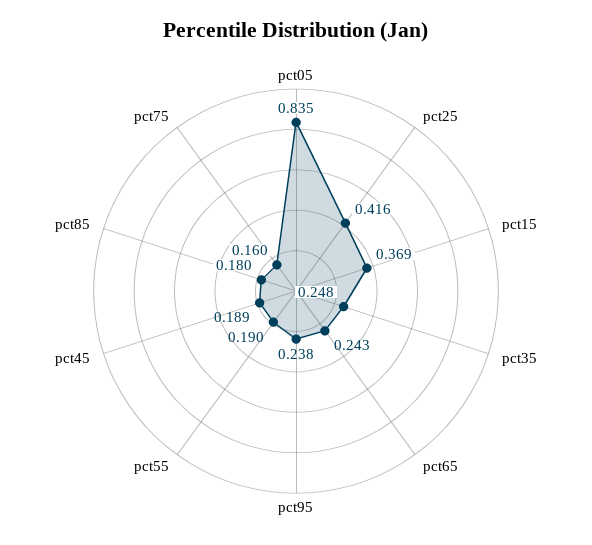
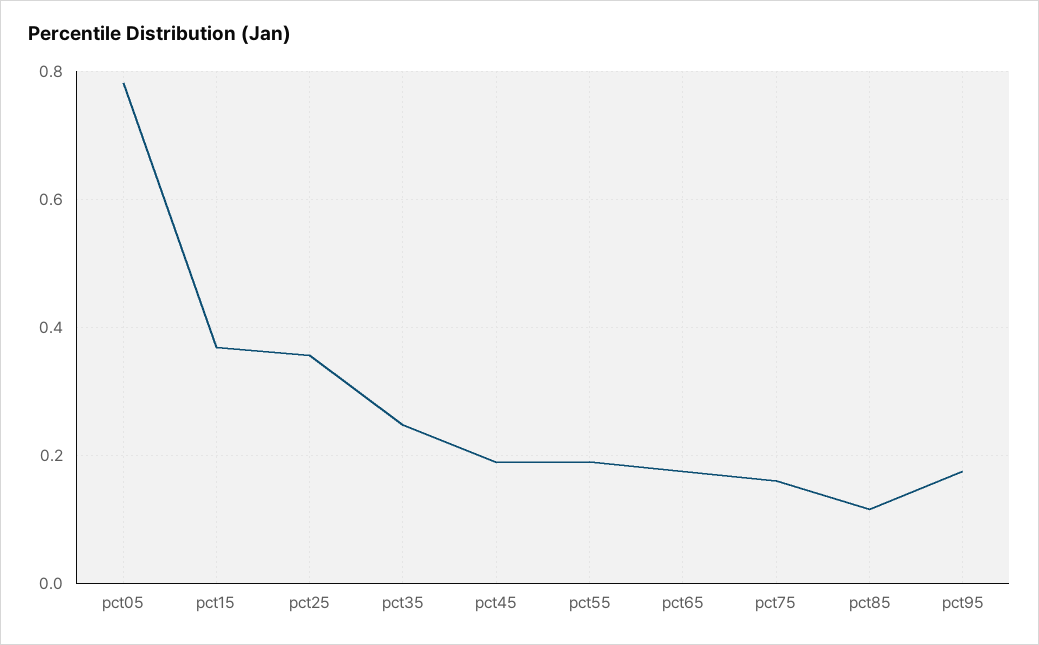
  {
-   "pct05": 0.835,
+   "pct05": 0.78,
-   "pct25": 0.416,
+   "pct25": 0.36,
    "pct15": 0.369,
    "pct35": 0.248,
-   "pct65": 0.243,
+   "pct65": 0.18,
-   "pct95": 0.238,
+   "pct95": 0.18,
    "pct55": 0.19,
    "pct45": 0.189,
-   "pct85": 0.18,
+   "pct85": 0.12,
    "pct75": 0.16
  }

